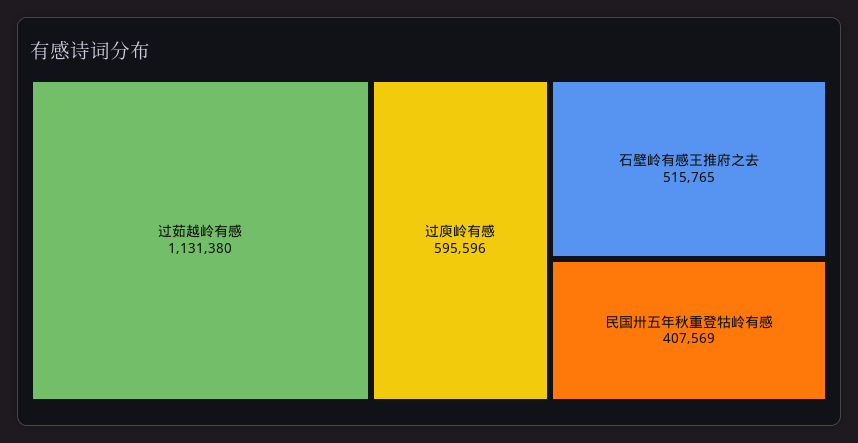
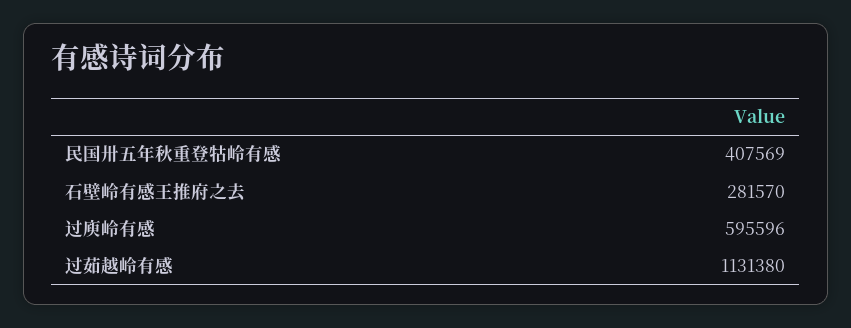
  {
    "过茹越岭有感": 1131380,
    "过庾岭有感": 595596,
-   "石壁岭有感王推府之去": 515765,
+   "石壁岭有感王推府之去": 281570,
    "民国卅五年秋重登牯岭有感": 407569
  }

